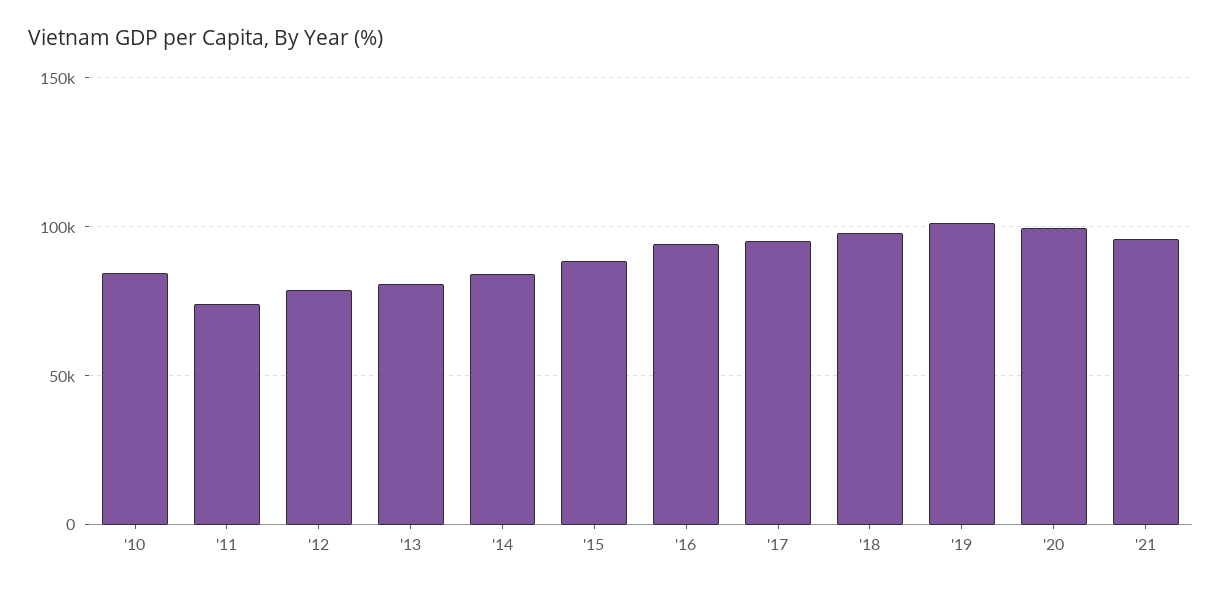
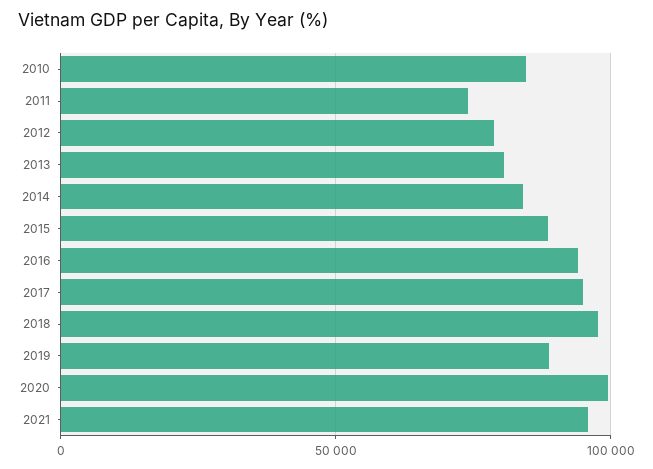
  {
    "'10": 85000,
    "'11": 75000,
    "'12": 80000,
    "'13": 80000,
    "'14": 85000,
    "'15": 90000,
    "'16": 95000,
    "'17": 95000,
    "'18": 100000,
-   "'19": 100000,
+   "'19": 90000,
    "'20": 100000,
    "'21": 95000
  }

